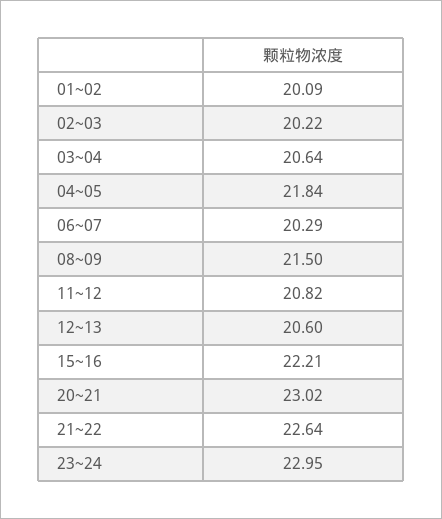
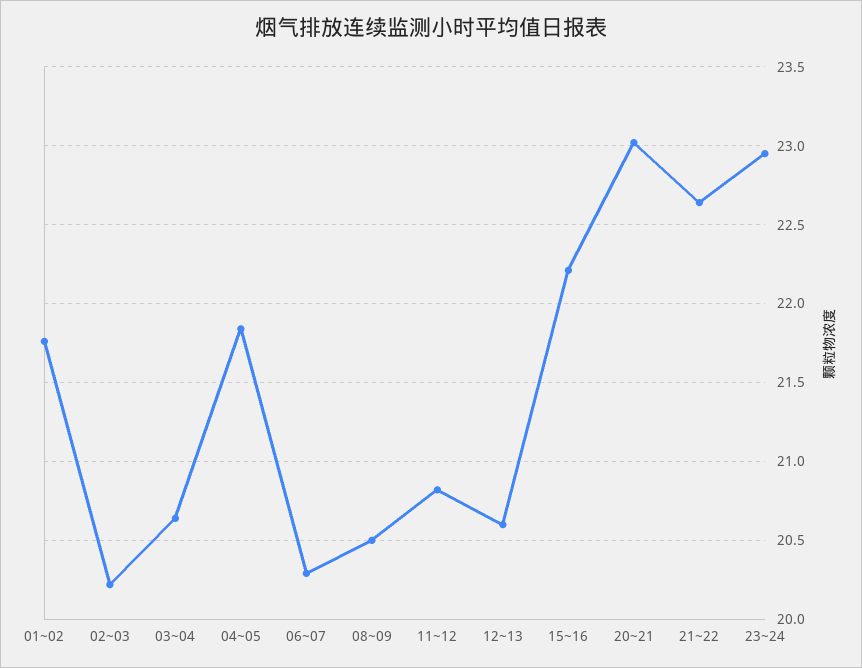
  {
-   "01~02": 20.09,
+   "01~02": 21.75,
    "02~03": 20.22,
    "03~04": 20.64,
    "04~05": 21.84,
    "06~07": 20.29,
-   "08~09": 21.5,
+   "08~09": 20.5,
    "11~12": 20.82,
    "12~13": 20.6,
    "15~16": 22.21,
    "20~21": 23.02,
    "21~22": 22.64,
    "23~24": 22.95
  }

